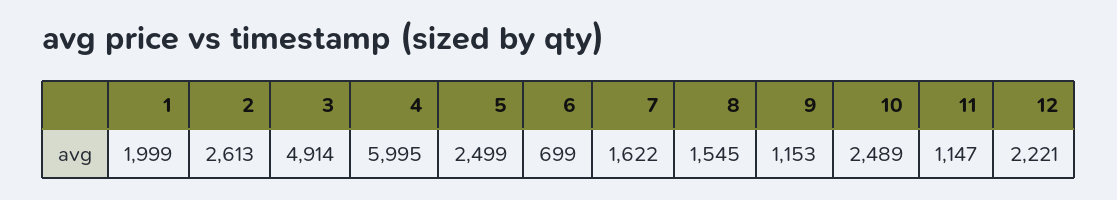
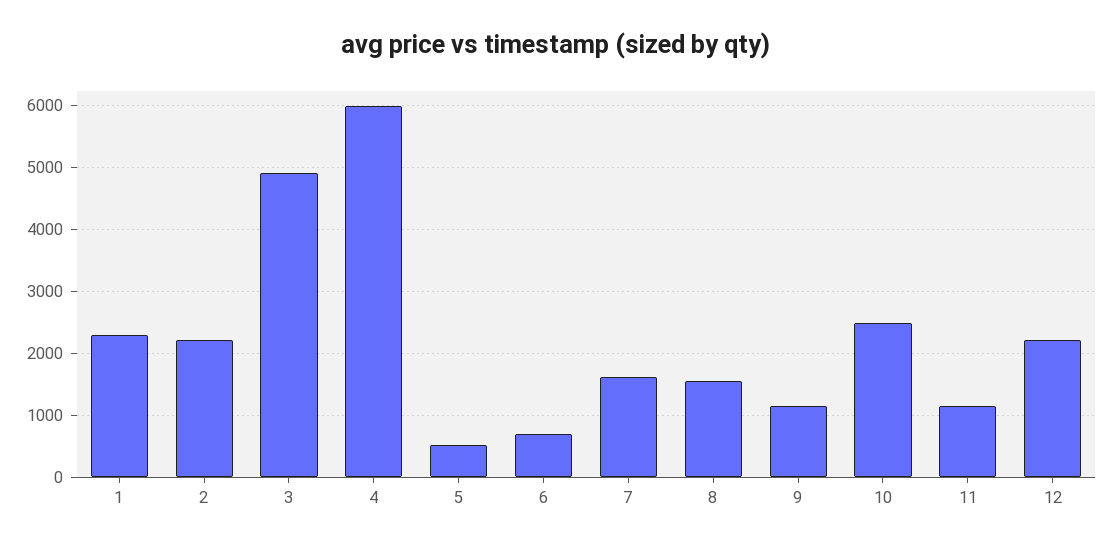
  {
-   "1": 1999,
+   "1": 2300,
-   "2": 2613,
+   "2": 2200,
    "3": 4914,
    "4": 5995,
-   "5": 2499,
+   "5": 500,
    "6": 699,
    "7": 1622,
    "8": 1545,
    "9": 1153,
    "10": 2489,
    "11": 1147,
    "12": 2221
  }

